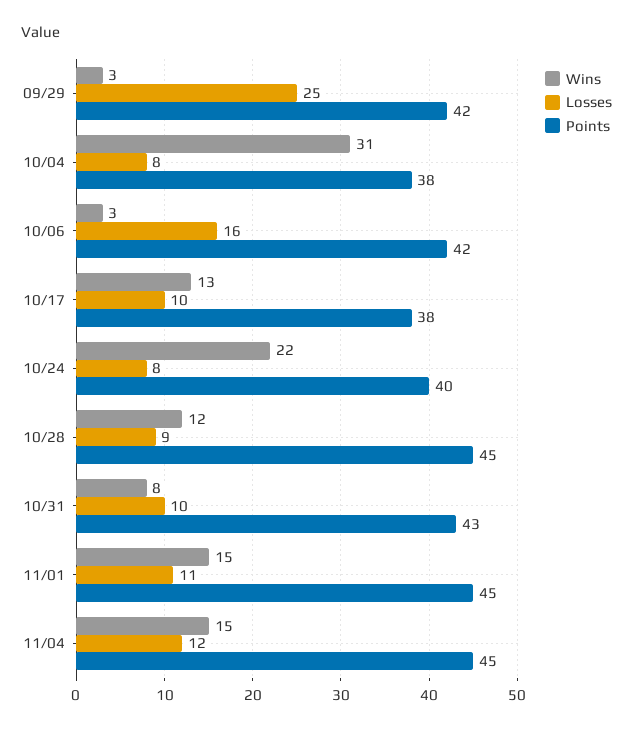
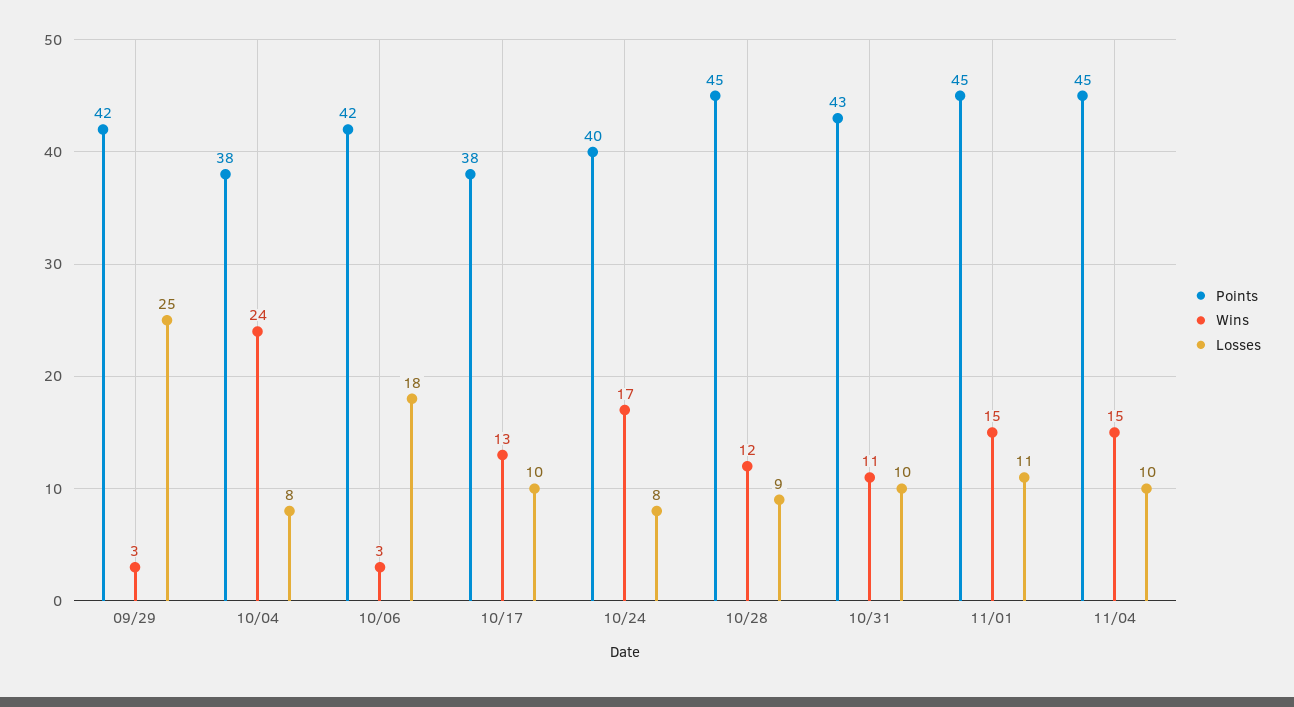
  {
    "Wins": {
      "09/29": 3,
-     "10/04": 31,
+     "10/04": 24,
      "10/06": 3,
      "10/17": 13,
-     "10/24": 22,
+     "10/24": 17,
      "10/28": 12,
-     "10/31": 8,
+     "10/31": 11,
      "11/01": 15,
      "11/04": 15
    },
    "Losses": {
      "09/29": 25,
      "10/04": 8,
-     "10/06": 16,
+     "10/06": 18,
      "10/17": 10,
      "10/24": 8,
      "10/28": 9,
      "10/31": 10,
      "11/01": 11,
-     "11/04": 12
+     "11/04": 10
    },
    "Points": {
      "09/29": 42,
      "10/04": 38,
      "10/06": 42,
      "10/17": 38,
      "10/24": 40,
      "10/28": 45,
      "10/31": 43,
      "11/01": 45,
      "11/04": 45
    }
  }

